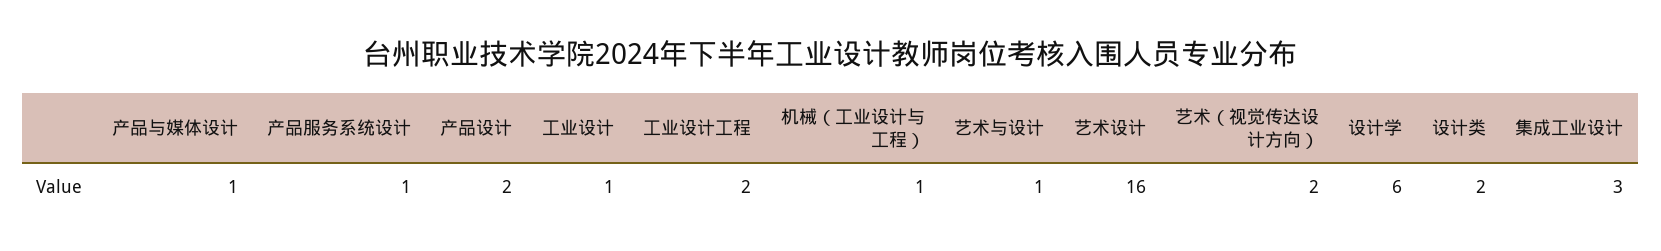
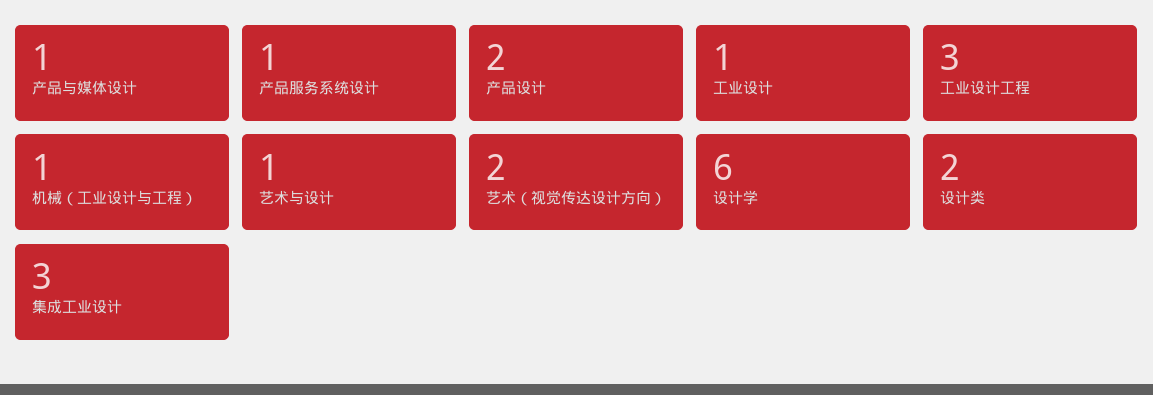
  {
    "产品与媒体设计": 1,
    "产品服务系统设计": 1,
    "产品设计": 2,
    "工业设计": 1,
-   "工业设计工程": 2,
+   "工业设计工程": 3,
    "机械（工业设计与工程）": 1,
    "艺术与设计": 1,
-   "艺术设计": 16,
    "艺术（视觉传达设计方向）": 2,
    "设计学": 6,
    "设计类": 2,
    "集成工业设计": 3
  }

